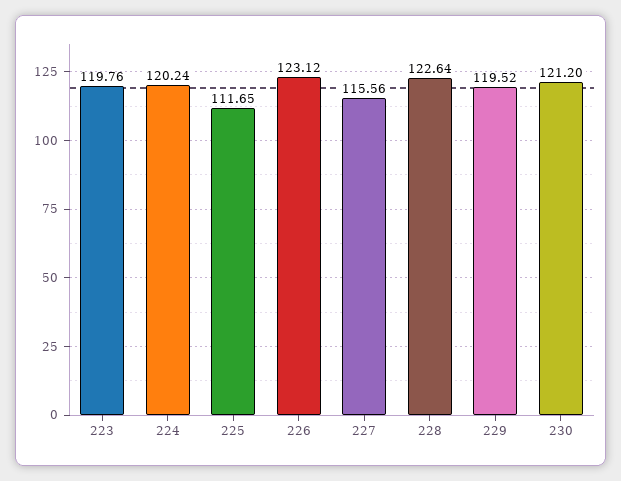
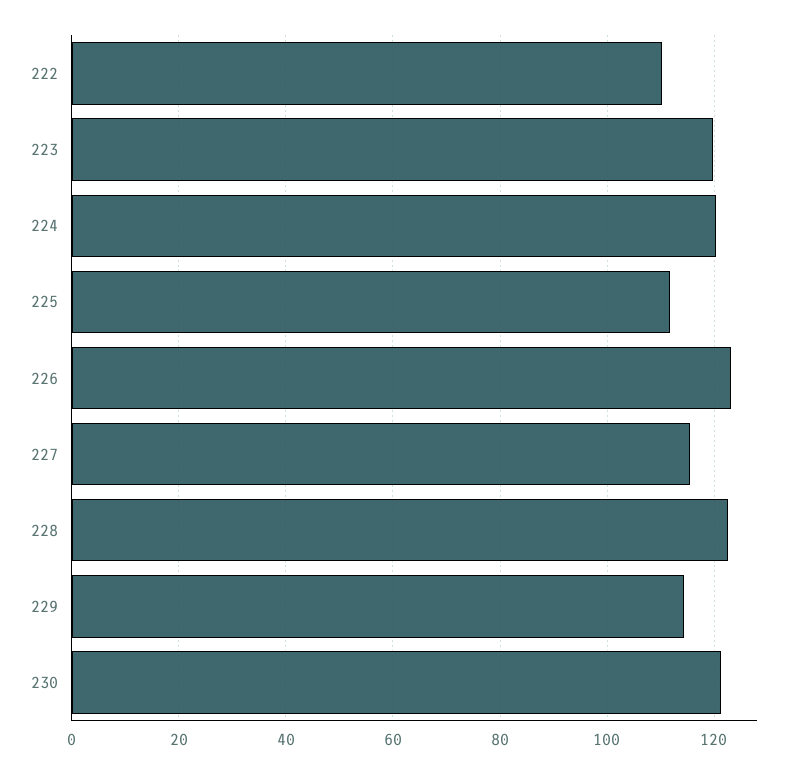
  {
    "223": 119.76,
    "224": 120.24,
    "225": 111.65,
    "226": 123.12,
    "227": 115.56,
    "228": 122.64,
-   "229": 119.52,
+   "229": 114,
-   "230": 121.2
+   "230": 121.2,
+   "222": 110
  }

